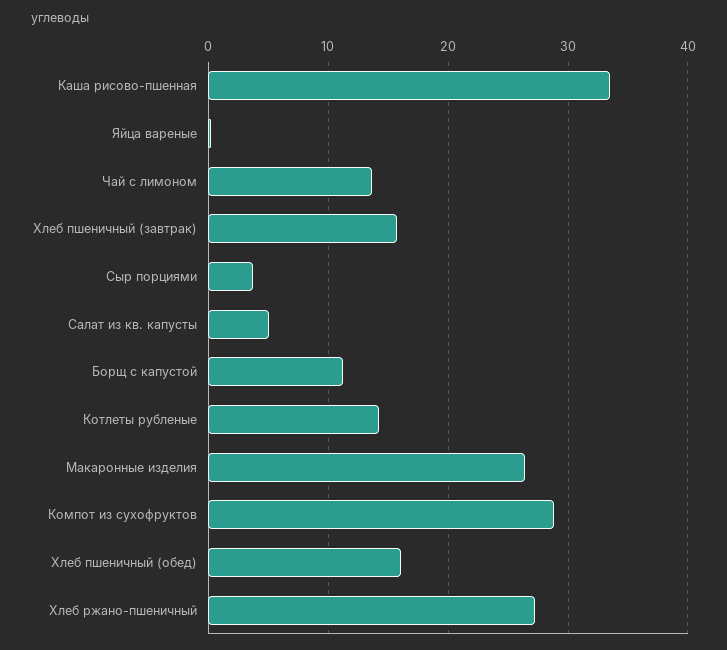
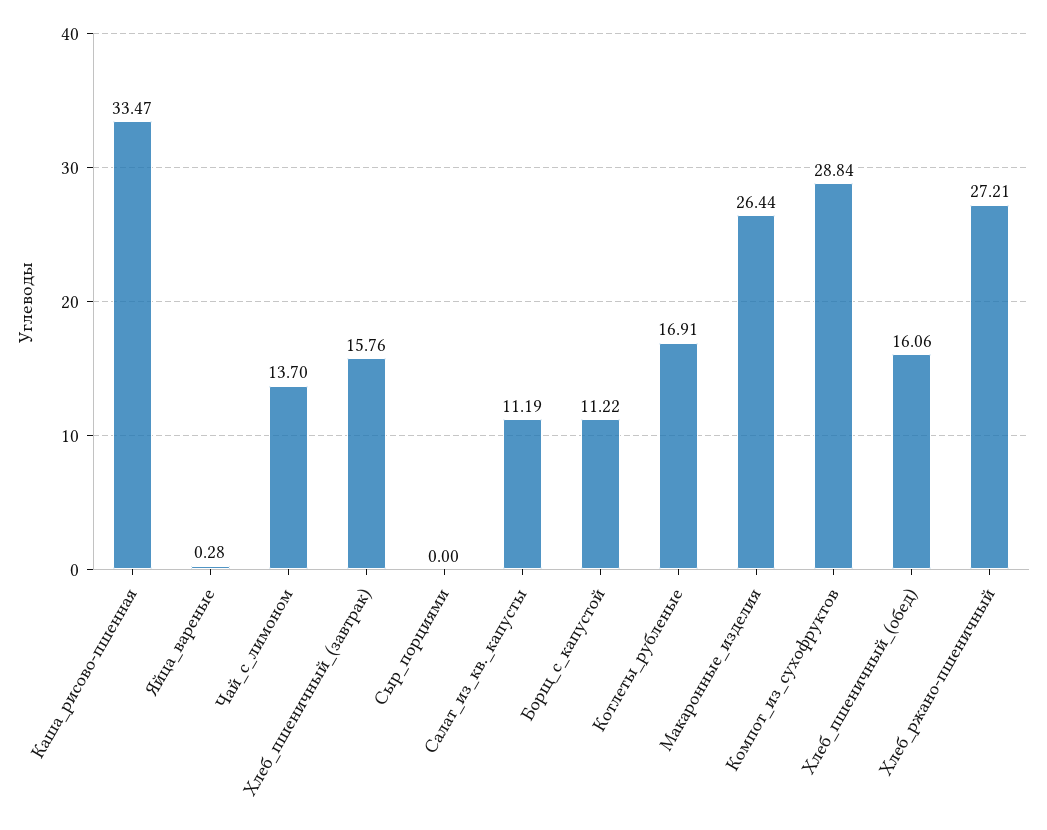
  {
    "Каша рисово-пшенная": 33.47,
    "Яйца вареные": 0.28,
    "Чай с лимоном": 13.7,
    "Хлеб пшеничный (завтрак)": 15.76,
-   "Сыр порциями": 4,
+   "Сыр порциями": 0,
-   "Салат из кв. капусты": 5,
+   "Салат из кв. капусты": 11.19,
    "Борщ с капустой": 11.22,
-   "Котлеты рубленые": 14,
+   "Котлеты рубленые": 16.91,
    "Макаронные изделия": 26.44,
    "Компот из сухофруктов": 28.84,
    "Хлеб пшеничный (обед)": 16.06,
    "Хлеб ржано-пшеничный": 27.21
  }

